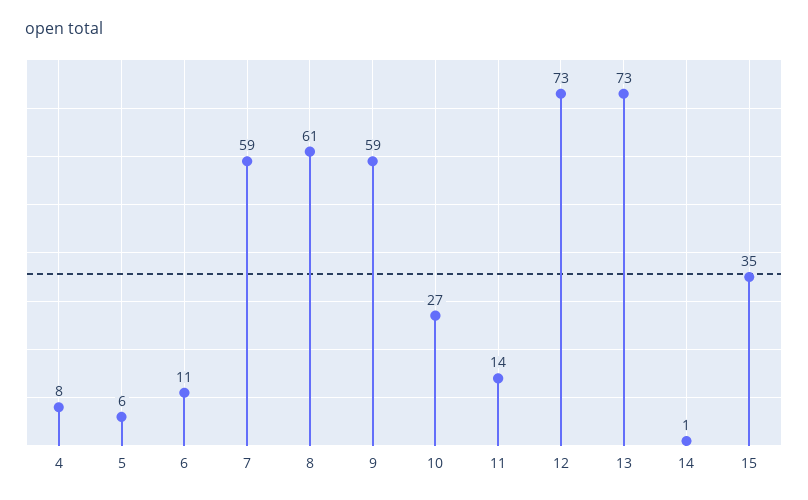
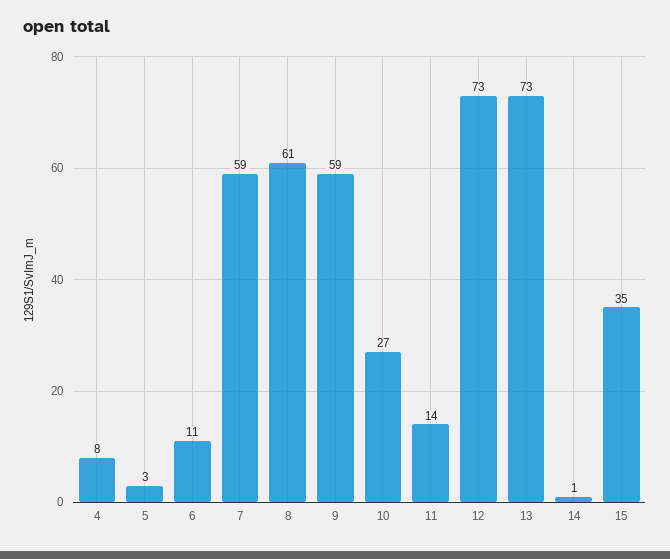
  {
    "4": 8,
-   "5": 6,
+   "5": 3,
    "6": 11,
    "7": 59,
    "8": 61,
    "9": 59,
    "10": 27,
    "11": 14,
    "12": 73,
    "13": 73,
    "14": 1,
    "15": 35
  }

